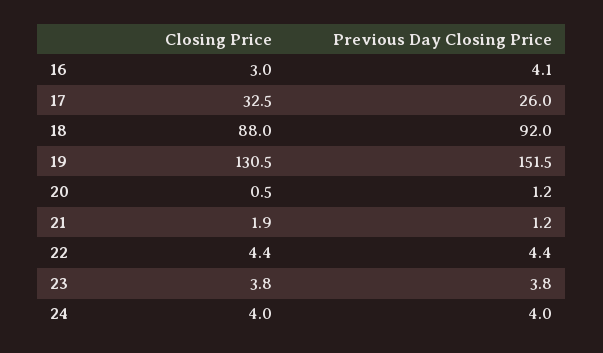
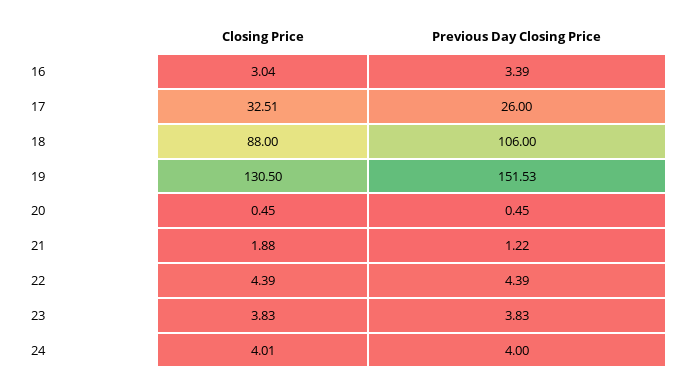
  {
    "Closing Price": {
      "16": 3.04,
      "17": 32.51,
      "18": 88,
      "19": 130.5,
      "20": 0.45,
      "21": 1.88,
      "22": 4.39,
      "23": 3.83,
      "24": 4.01
    },
    "Previous Day Closing Price": {
-     "16": 4.1,
+     "16": 3.39,
      "17": 26,
-     "18": 92,
+     "18": 106,
      "19": 151.53,
-     "20": 1.2,
+     "20": 0.45,
      "21": 1.22,
      "22": 4.39,
      "23": 3.83,
      "24": 4
    }
  }

